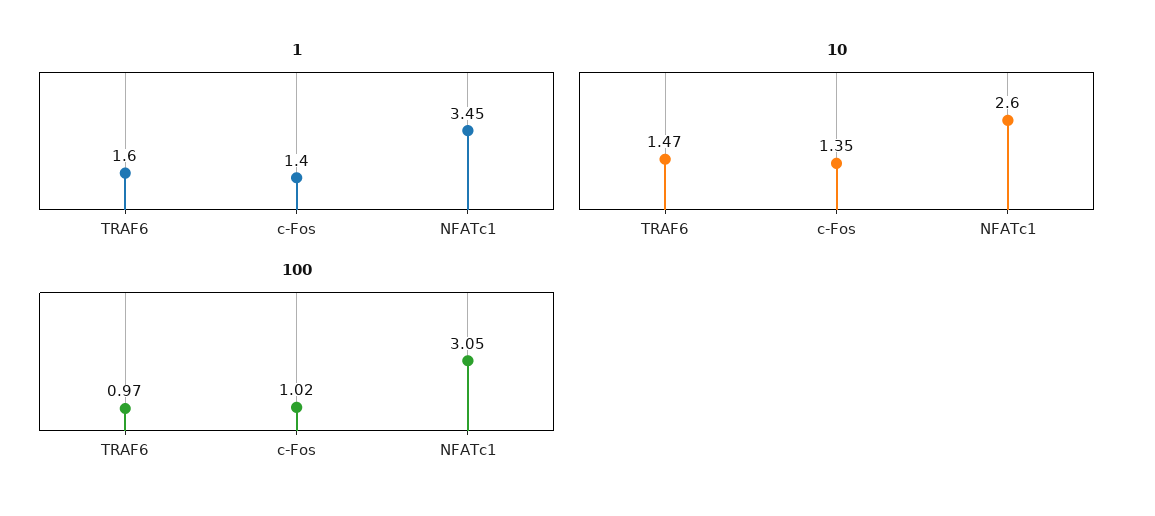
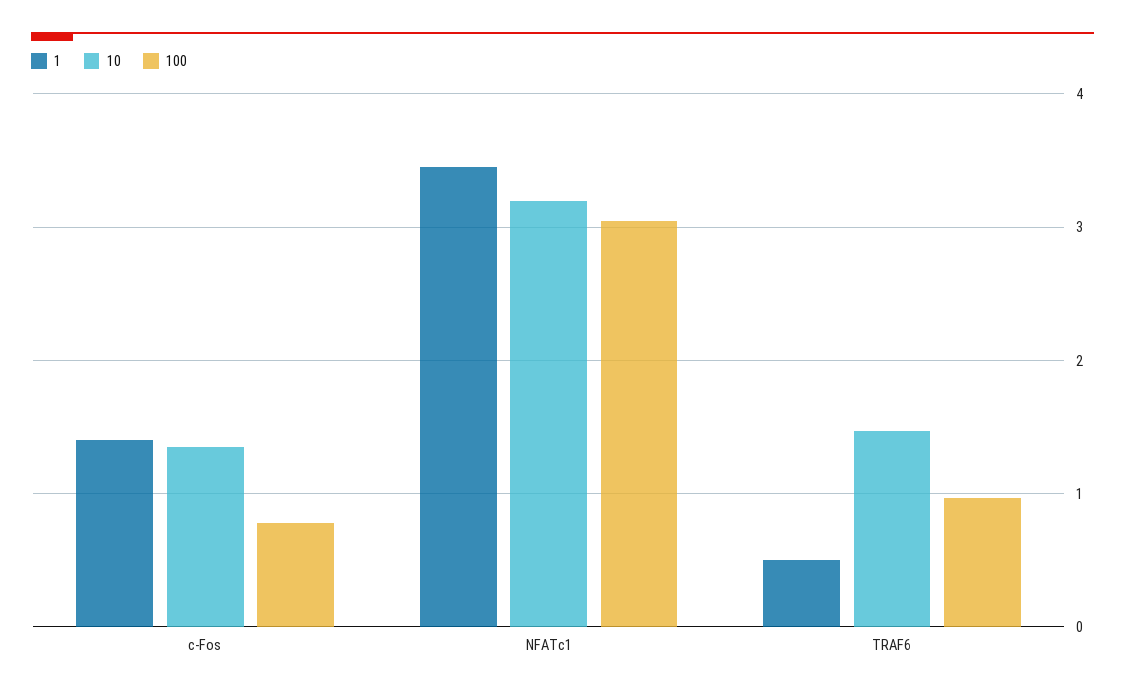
  {
    "1": {
-     "TRAF6": 1.6,
+     "TRAF6": 0.5,
      "c-Fos": 1.4,
      "NFATc1": 3.45
    },
    "10": {
      "TRAF6": 1.47,
      "c-Fos": 1.35,
-     "NFATc1": 2.6
+     "NFATc1": 3.2
    },
    "100": {
      "TRAF6": 0.97,
-     "c-Fos": 1.02,
+     "c-Fos": 0.8,
      "NFATc1": 3.05
    }
  }

